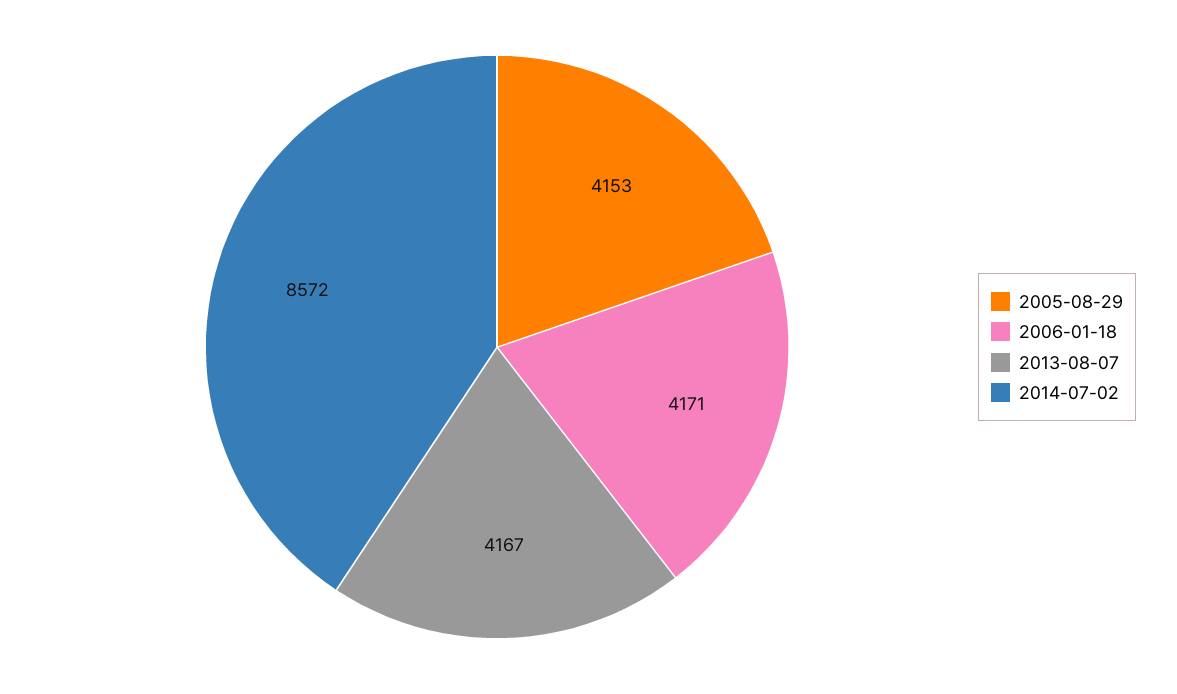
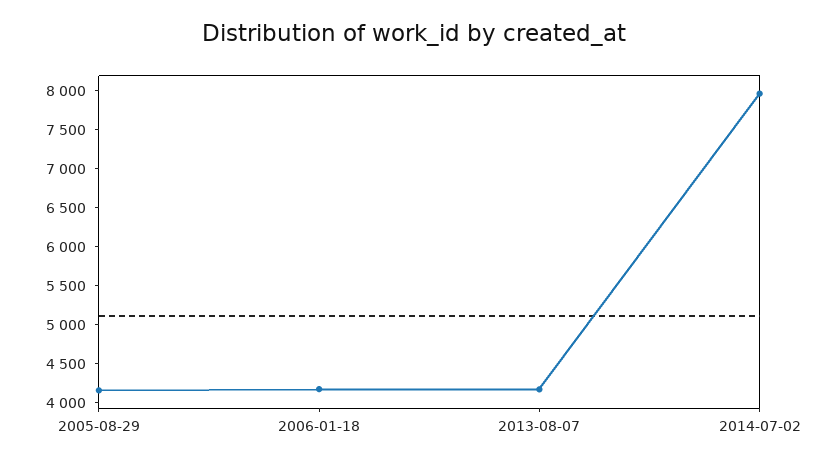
  {
    "2005-08-29": 4153,
    "2006-01-18": 4171,
    "2013-08-07": 4167,
-   "2014-07-02": 8572
+   "2014-07-02": 8000
  }

